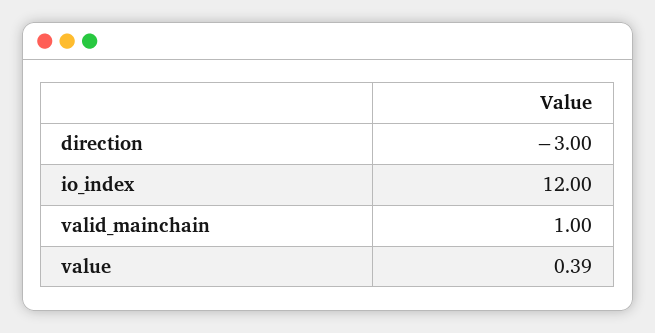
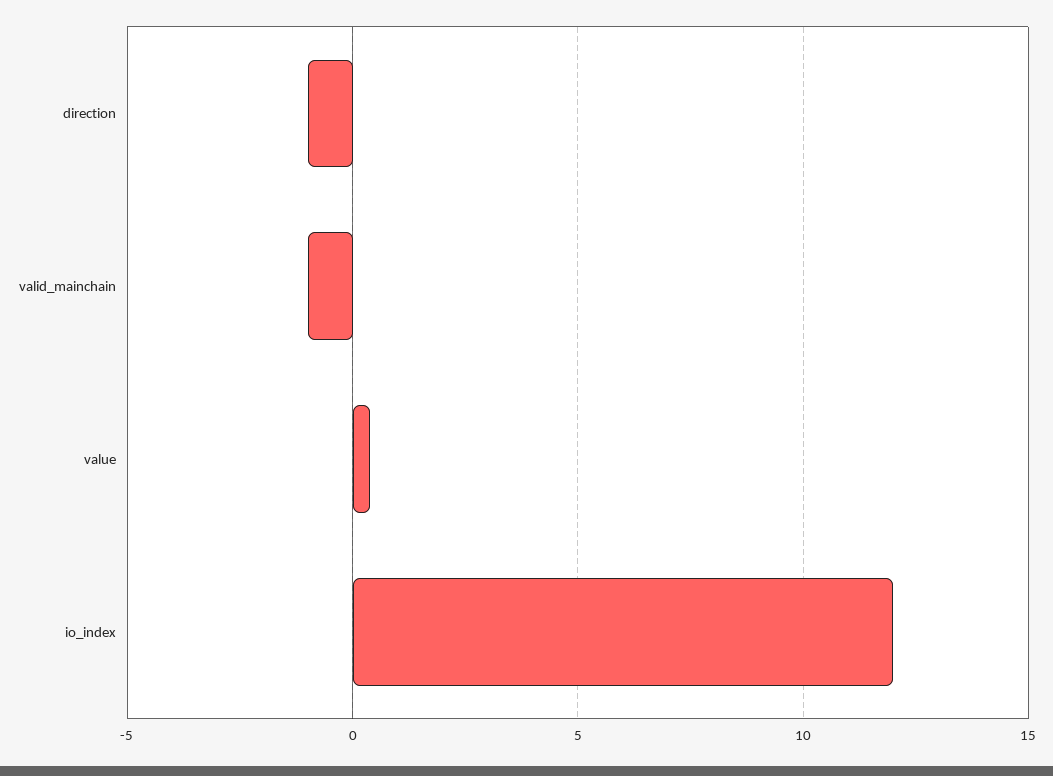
  {
-   "direction": -3,
+   "direction": -1,
    "io_index": 12,
-   "valid_mainchain": 1,
+   "valid_mainchain": -1,
    "value": 0.39
  }

